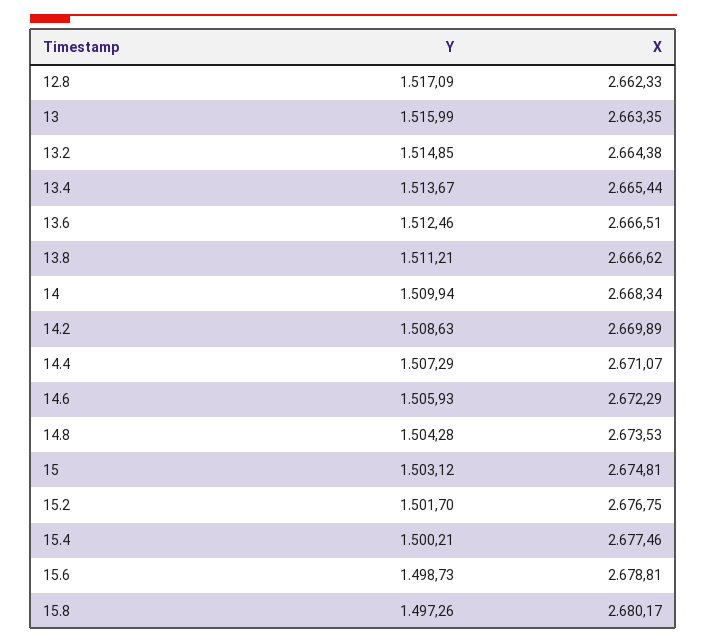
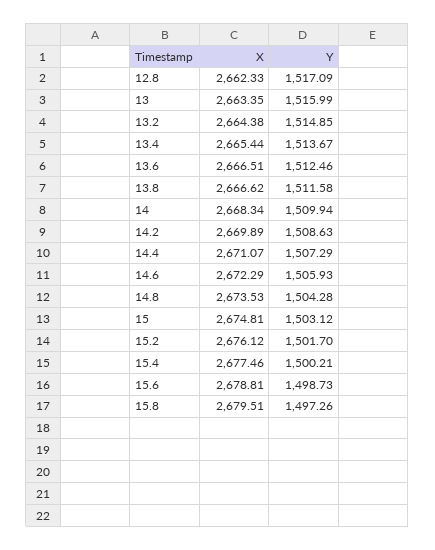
  {
    "Y": {
      "12.8": 1517.09,
      "13": 1515.99,
      "13.2": 1514.85,
      "13.4": 1513.67,
      "13.6": 1512.46,
-     "13.8": 1511.21,
+     "13.8": 1511.58,
      "14": 1509.94,
      "14.2": 1508.63,
      "14.4": 1507.29,
      "14.6": 1505.93,
      "14.8": 1504.28,
      "15": 1503.12,
      "15.2": 1501.7,
      "15.4": 1500.21,
      "15.6": 1498.73,
      "15.8": 1497.26
    },
    "X": {
      "12.8": 2662.33,
      "13": 2663.35,
      "13.2": 2664.38,
      "13.4": 2665.44,
      "13.6": 2666.51,
      "13.8": 2666.62,
      "14": 2668.34,
      "14.2": 2669.89,
      "14.4": 2671.07,
      "14.6": 2672.29,
      "14.8": 2673.53,
      "15": 2674.81,
-     "15.2": 2676.75,
+     "15.2": 2676.12,
      "15.4": 2677.46,
      "15.6": 2678.81,
-     "15.8": 2680.17
+     "15.8": 2679.51
    }
  }

